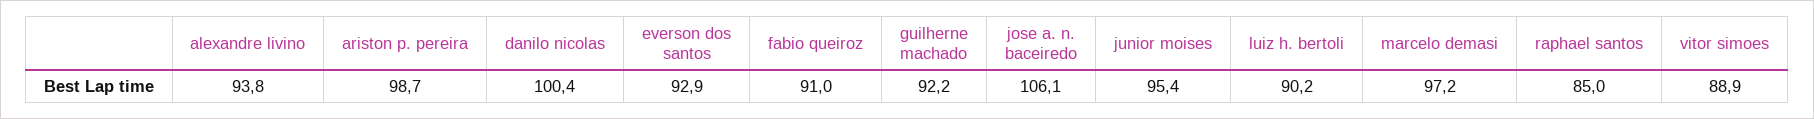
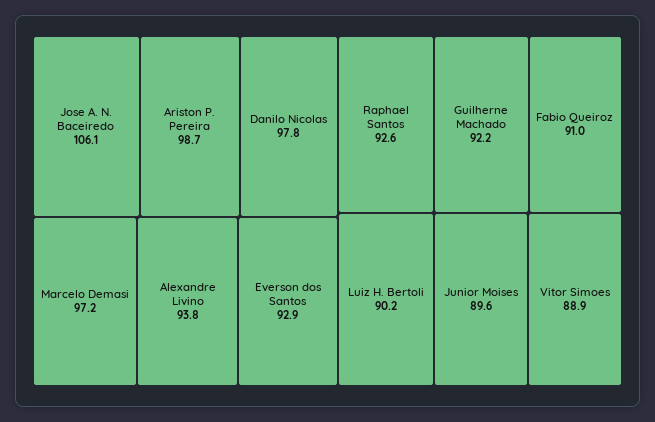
  {
    "alexandre livino": 93.8,
    "ariston p. pereira": 98.7,
-   "danilo nicolas": 100.4,
+   "danilo nicolas": 97.8,
    "everson dos santos": 92.9,
    "fabio queiroz": 91,
    "guilherne machado": 92.2,
    "jose a. n. baceiredo": 106.1,
-   "junior moises": 95.4,
+   "junior moises": 89.6,
    "luiz h. bertoli": 90.2,
    "marcelo demasi": 97.2,
-   "raphael santos": 85,
+   "raphael santos": 92.6,
    "vitor simoes": 88.9
  }

